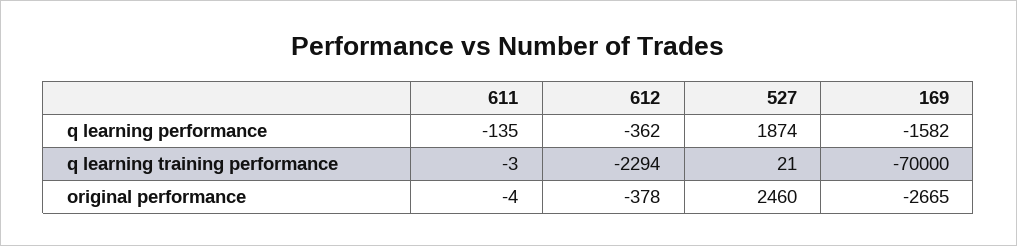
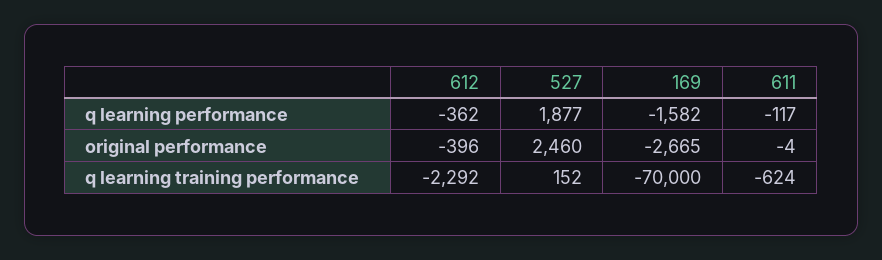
  {
    "611": {
-     "q learning performance": -135,
+     "q learning performance": -117,
-     "q learning training performance": -3,
+     "q learning training performance": -624,
      "original performance": -4
    },
    "612": {
      "q learning performance": -362,
-     "q learning training performance": -2294,
+     "q learning training performance": -2292,
-     "original performance": -378
+     "original performance": -396
    },
    "527": {
-     "q learning performance": 1874,
+     "q learning performance": 1877,
-     "q learning training performance": 21,
+     "q learning training performance": 152,
      "original performance": 2460
    },
    "169": {
      "q learning performance": -1582,
      "q learning training performance": -70000,
      "original performance": -2665
    }
  }

